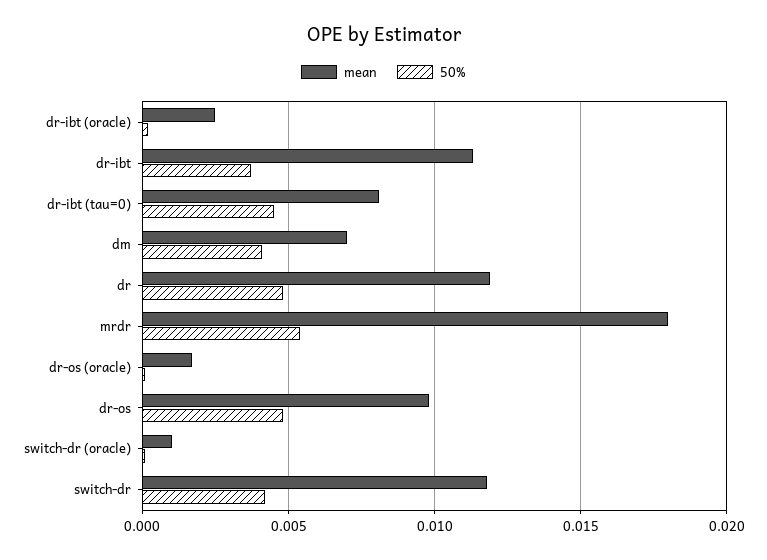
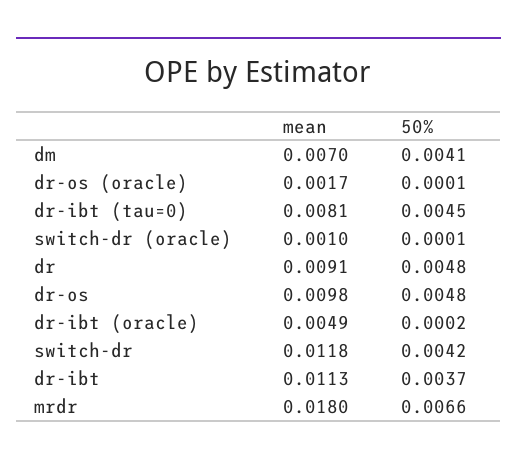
  {
    "mean": {
-     "dr-ibt (oracle)": 0.0025,
+     "dr-ibt (oracle)": 0.0049,
      "dr-ibt": 0.0113,
      "dr-ibt (tau=0)": 0.0081,
      "dm": 0.007,
-     "dr": 0.012,
+     "dr": 0.0091,
      "mrdr": 0.018,
      "dr-os (oracle)": 0.0017,
      "dr-os": 0.0098,
      "switch-dr (oracle)": 0.001,
      "switch-dr": 0.0118
    },
    "50%": {
      "dr-ibt (oracle)": 0.0002,
      "dr-ibt": 0.0037,
      "dr-ibt (tau=0)": 0.0045,
      "dm": 0.0041,
      "dr": 0.0048,
-     "mrdr": 0.0055,
+     "mrdr": 0.0066,
      "dr-os (oracle)": 0.0001,
      "dr-os": 0.0048,
      "switch-dr (oracle)": 0.0001,
      "switch-dr": 0.0042
    }
  }

